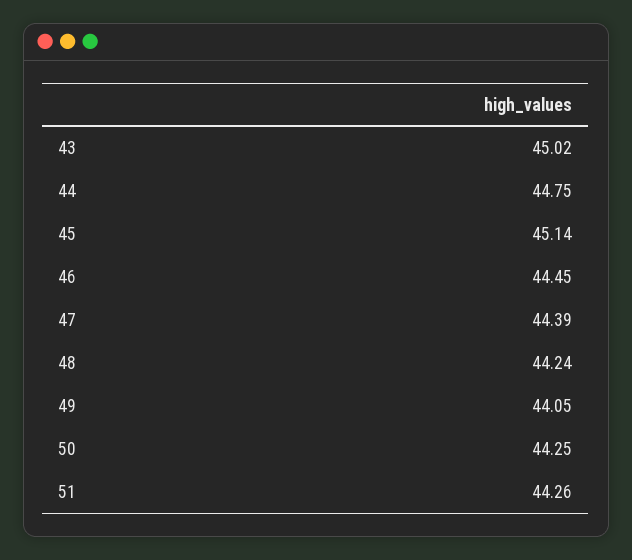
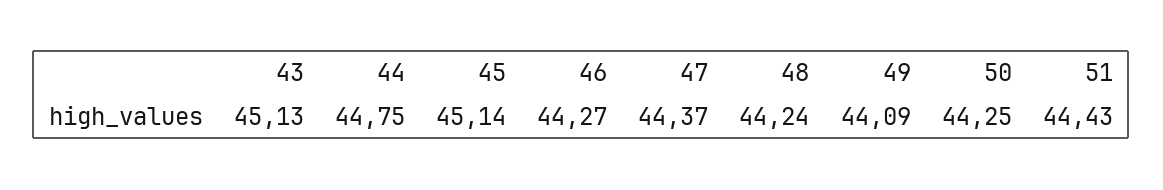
  {
-   "43": 45.02,
+   "43": 45.13,
    "44": 44.75,
    "45": 45.14,
-   "46": 44.45,
+   "46": 44.27,
-   "47": 44.39,
+   "47": 44.37,
    "48": 44.24,
-   "49": 44.05,
+   "49": 44.09,
    "50": 44.25,
-   "51": 44.26
+   "51": 44.43
  }

